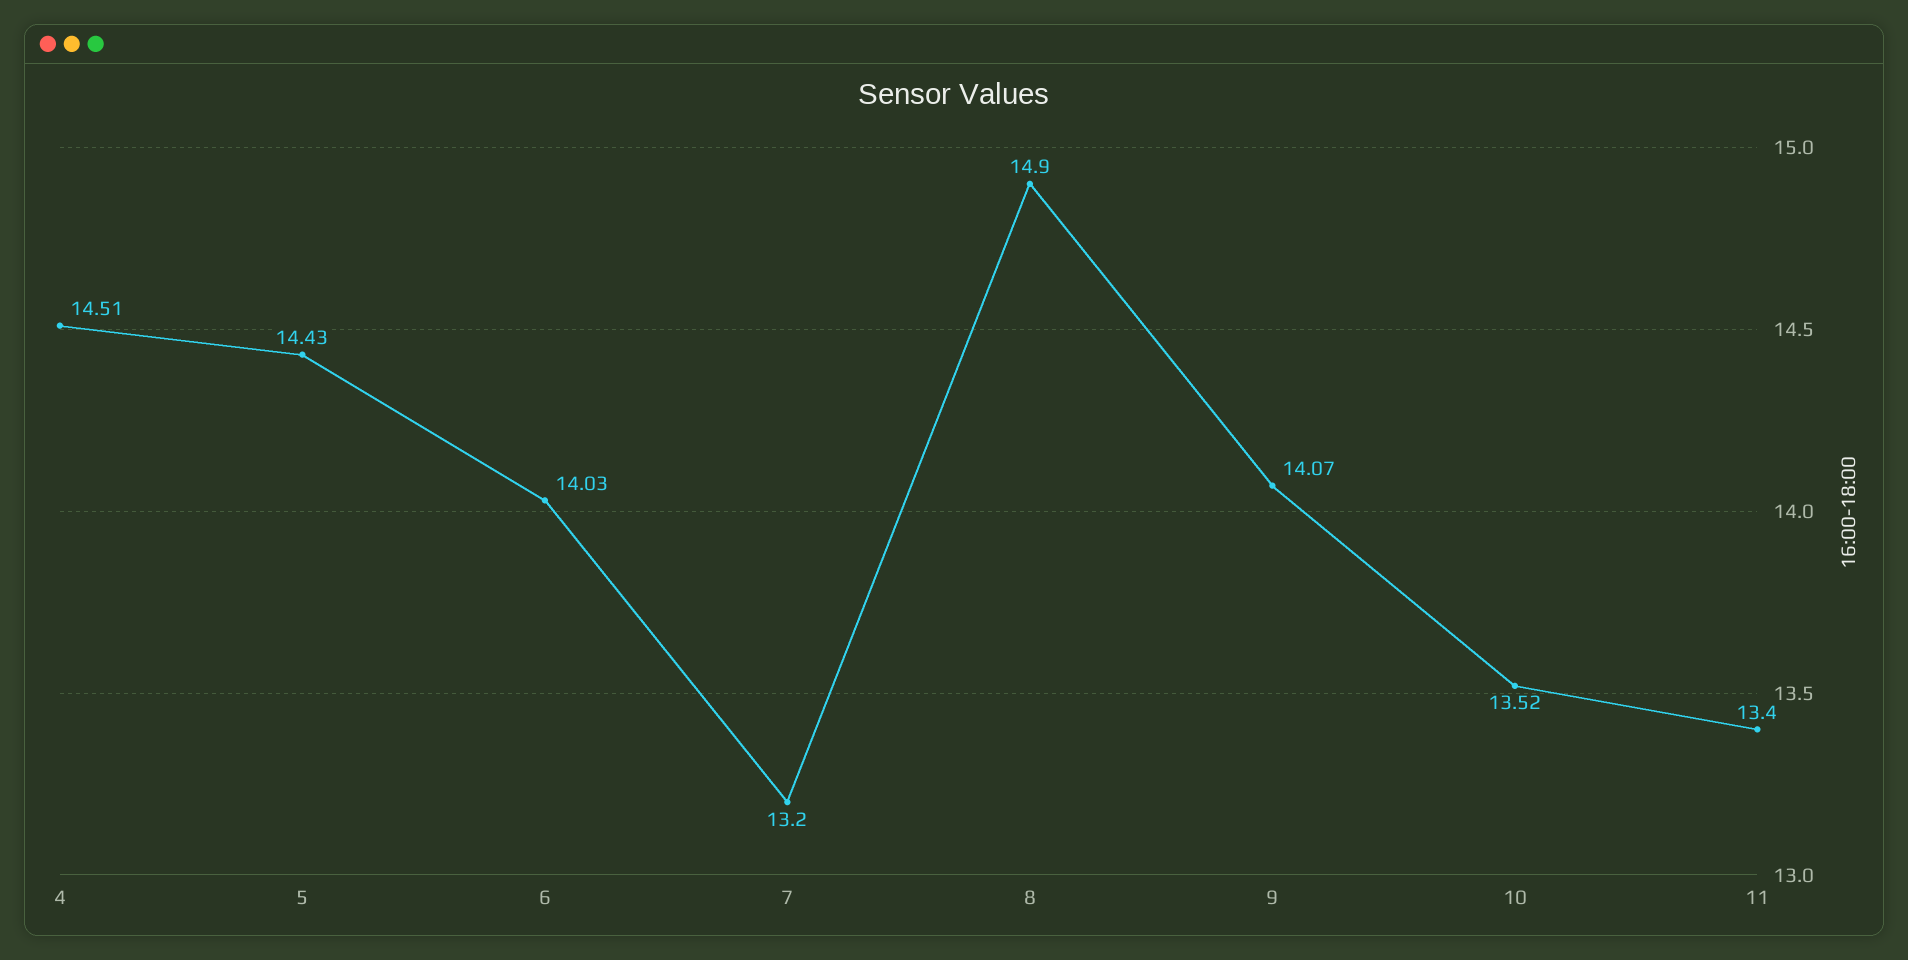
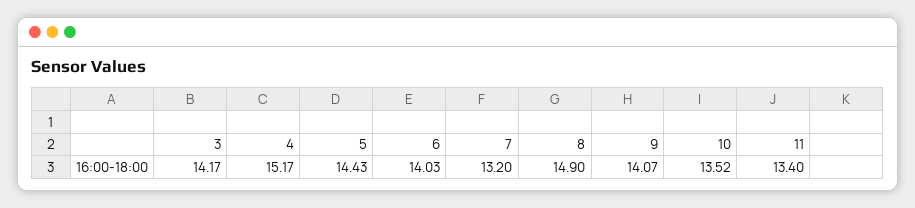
  {
-   "4": 14.51,
+   "4": 15.17,
    "5": 14.43,
    "6": 14.03,
    "7": 13.2,
    "8": 14.9,
    "9": 14.07,
    "10": 13.52,
-   "11": 13.4
+   "11": 13.4,
+   "3": 14.17
  }

